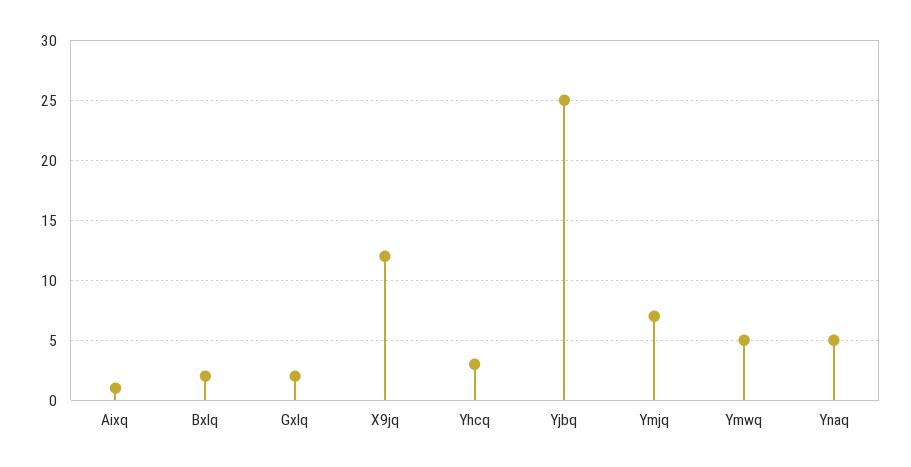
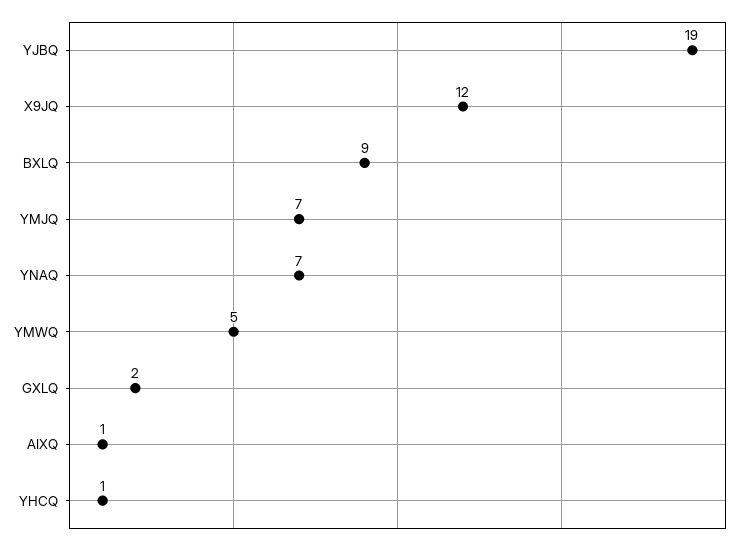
  {
    "Aixq": 1,
-   "Bxlq": 2,
+   "Bxlq": 9,
    "Gxlq": 2,
    "X9jq": 12,
-   "Yhcq": 3,
+   "Yhcq": 1,
-   "Yjbq": 25,
+   "Yjbq": 19,
    "Ymjq": 7,
    "Ymwq": 5,
-   "Ynaq": 5
+   "Ynaq": 7
  }

